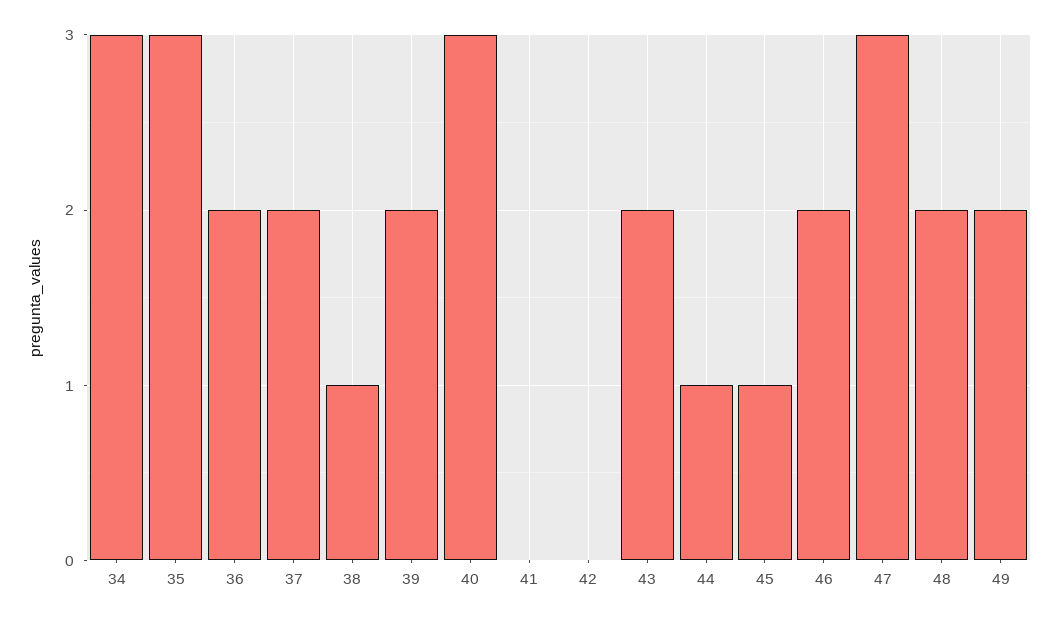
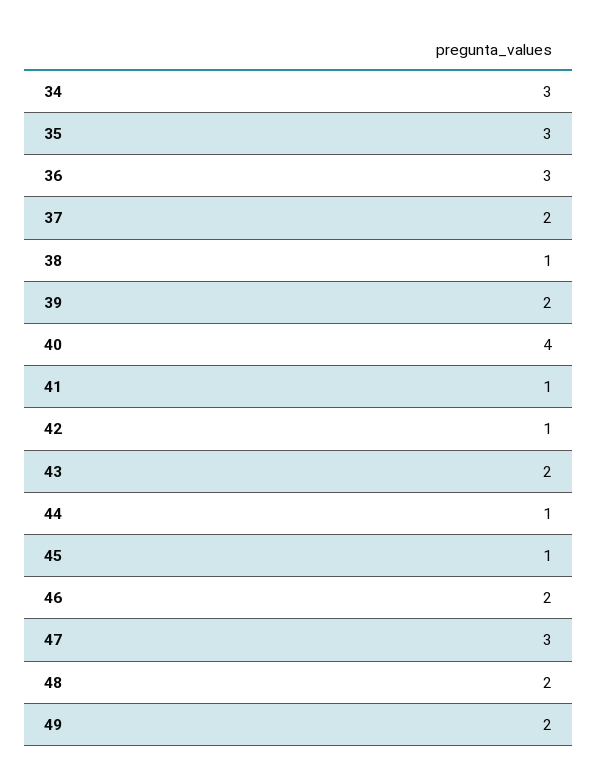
  {
    "34": 3,
    "35": 3,
-   "36": 2,
+   "36": 3,
    "37": 2,
    "38": 1,
    "39": 2,
-   "40": 3,
+   "40": 4,
-   "41": 0,
+   "41": 1,
-   "42": 0,
+   "42": 1,
    "43": 2,
    "44": 1,
    "45": 1,
    "46": 2,
    "47": 3,
    "48": 2,
    "49": 2
  }

